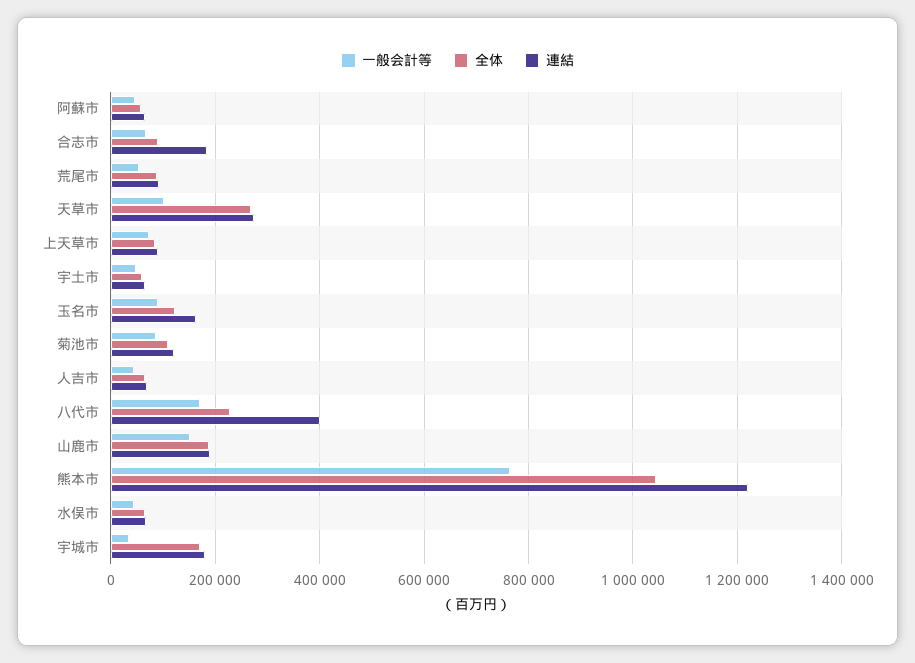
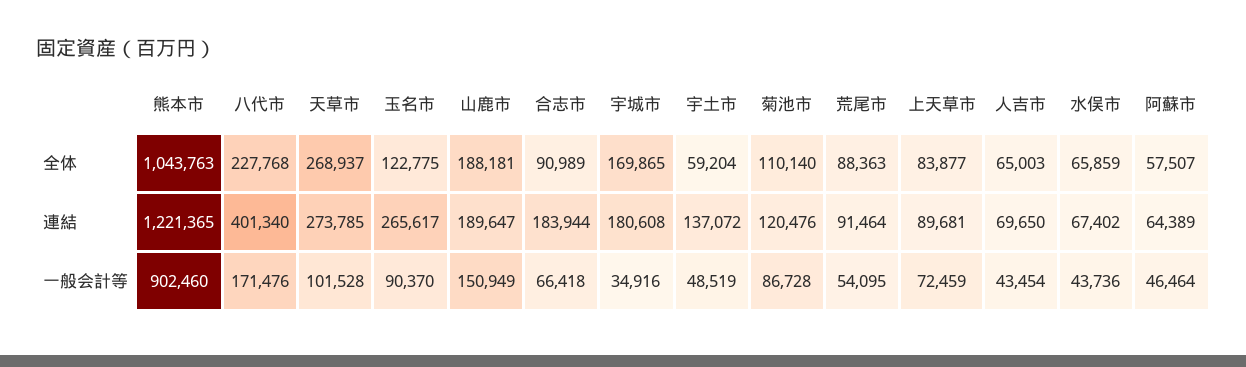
  {
    "一般会計等": {
      "阿蘇市": 46464,
      "合志市": 66418,
      "荒尾市": 54095,
      "天草市": 101528,
      "上天草市": 72459,
      "宇土市": 48519,
      "玉名市": 90370,
      "菊池市": 86728,
      "人吉市": 43454,
      "八代市": 171476,
      "山鹿市": 150949,
-     "熊本市": 760000,
+     "熊本市": 902460,
      "水俣市": 43736,
      "宇城市": 34916
    },
    "全体": {
      "阿蘇市": 57507,
      "合志市": 90989,
      "荒尾市": 88363,
      "天草市": 268937,
      "上天草市": 83877,
      "宇土市": 59204,
      "玉名市": 122775,
      "菊池市": 110140,
      "人吉市": 65003,
      "八代市": 227768,
      "山鹿市": 188181,
      "熊本市": 1043763,
      "水俣市": 65859,
      "宇城市": 169865
    },
    "連結": {
      "阿蘇市": 64389,
      "合志市": 183944,
      "荒尾市": 91464,
      "天草市": 273785,
      "上天草市": 89681,
-     "宇土市": 60000,
+     "宇土市": 137072,
-     "玉名市": 160000,
+     "玉名市": 265617,
      "菊池市": 120476,
      "人吉市": 69650,
      "八代市": 401340,
      "山鹿市": 189647,
      "熊本市": 1221365,
      "水俣市": 67402,
      "宇城市": 180608
    }
  }

